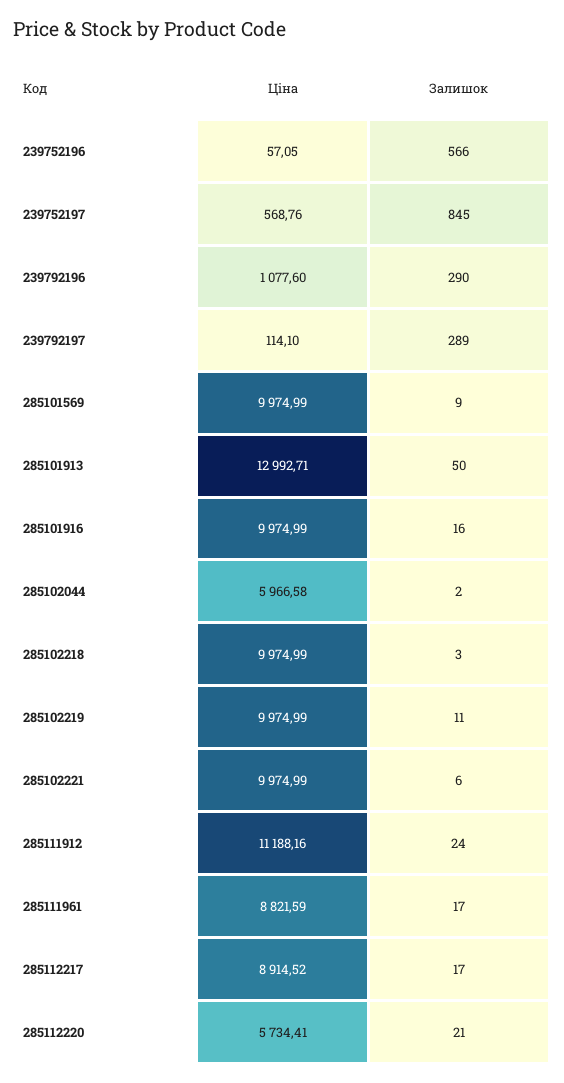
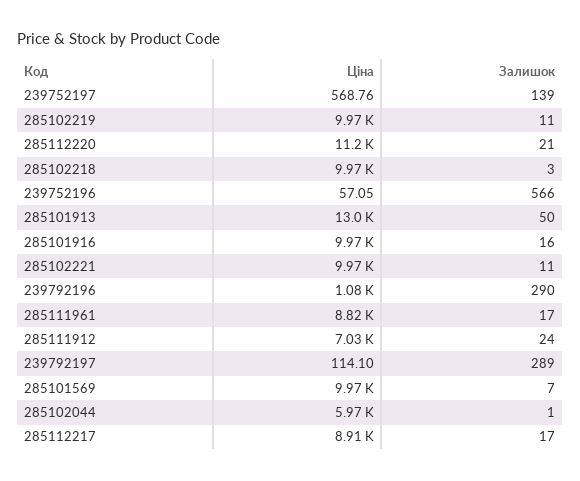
  {
    "Ціна": {
      "239752196": 57.05,
      "239752197": 568.76,
      "239792196": 1077.6,
      "239792197": 114.1,
      "285101569": 9974.99,
      "285101913": 12992.71,
      "285101916": 9974.99,
      "285102044": 5966.58,
      "285102218": 9974.99,
      "285102219": 9974.99,
      "285102221": 9974.99,
-     "285111912": 11188.16,
+     "285111912": 7030,
      "285111961": 8821.59,
      "285112217": 8914.52,
-     "285112220": 5734.41
+     "285112220": 11200
    },
    "Залишок": {
      "239752196": 566,
-     "239752197": 845,
+     "239752197": 139,
      "239792196": 290,
      "239792197": 289,
-     "285101569": 9,
+     "285101569": 7,
      "285101913": 50,
      "285101916": 16,
-     "285102044": 2,
+     "285102044": 1,
      "285102218": 3,
      "285102219": 11,
-     "285102221": 6,
+     "285102221": 11,
      "285111912": 24,
      "285111961": 17,
      "285112217": 17,
      "285112220": 21
    }
  }

